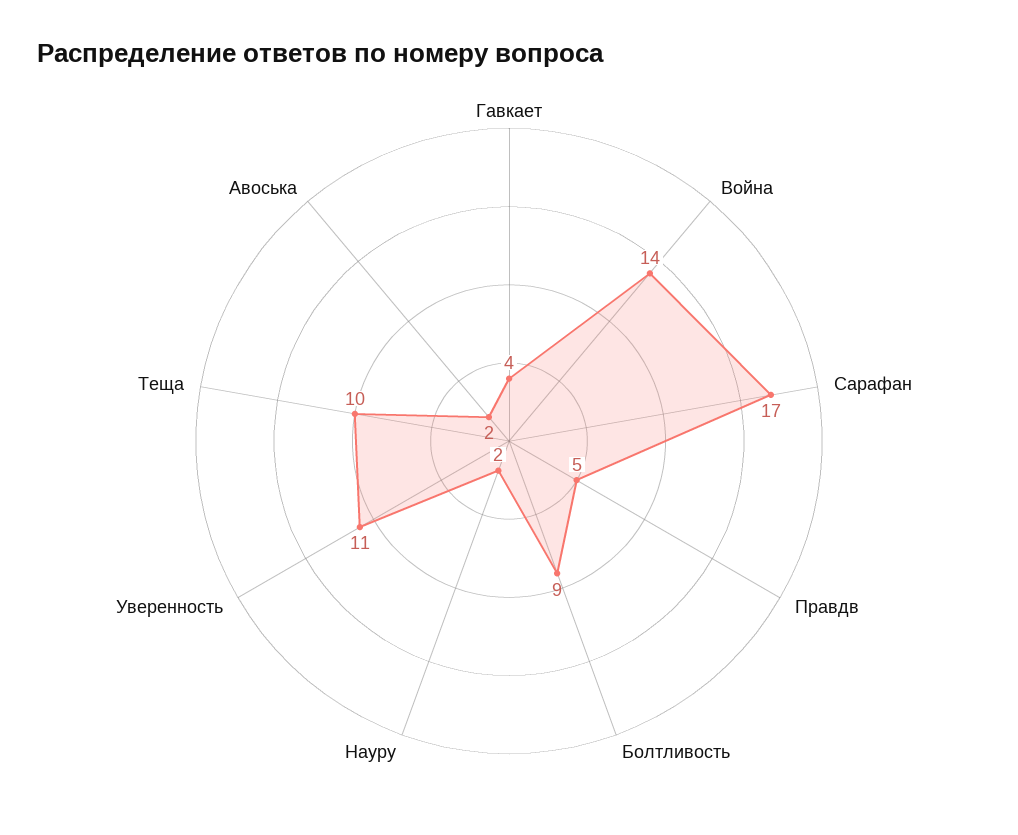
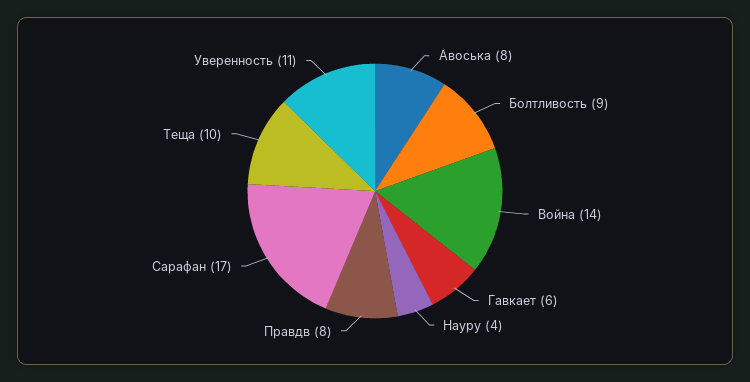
  {
-   "Гавкает": 4,
+   "Гавкает": 6,
    "Война": 14,
    "Сарафан": 17,
-   "Правдв": 5,
+   "Правдв": 8,
    "Болтливость": 9,
-   "Науру": 2,
+   "Науру": 4,
    "Уверенность": 11,
    "Теща": 10,
-   "Авоська": 2
+   "Авоська": 8
  }

